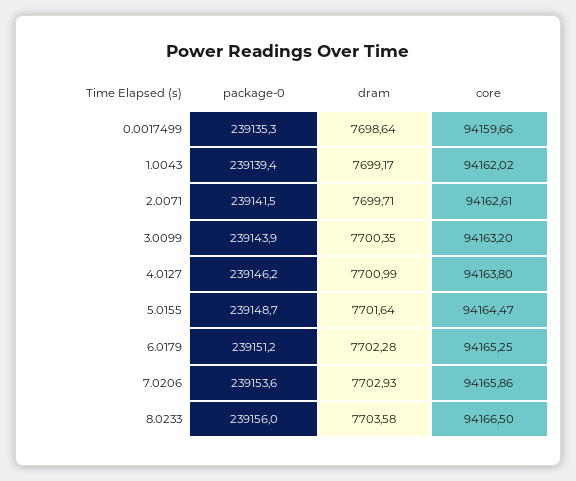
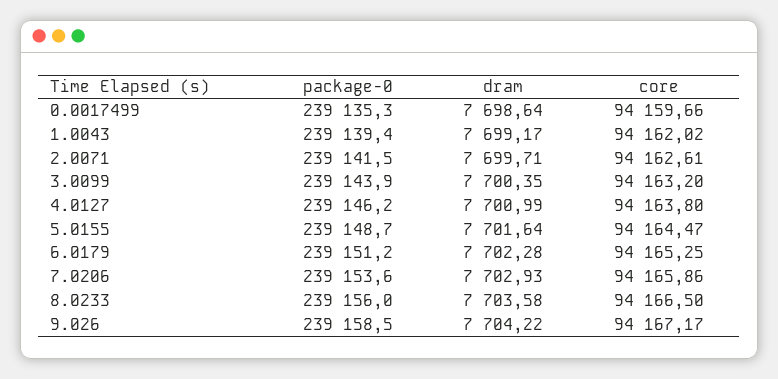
  {
    "package-0": {
      "0.0017499": 239135.3,
      "1.0043": 239139.4,
      "2.0071": 239141.5,
      "3.0099": 239143.9,
      "4.0127": 239146.2,
      "5.0155": 239148.7,
      "6.0179": 239151.2,
      "7.0206": 239153.6,
-     "8.0233": 239156
+     "8.0233": 239156,
+     "9.026": 239158.5
    },
    "dram": {
      "0.0017499": 7698.64,
      "1.0043": 7699.17,
      "2.0071": 7699.71,
      "3.0099": 7700.35,
      "4.0127": 7700.99,
      "5.0155": 7701.64,
      "6.0179": 7702.28,
      "7.0206": 7702.93,
-     "8.0233": 7703.58
+     "8.0233": 7703.58,
+     "9.026": 7704.22
    },
    "core": {
      "0.0017499": 94159.66,
      "1.0043": 94162.02,
      "2.0071": 94162.61,
      "3.0099": 94163.2,
      "4.0127": 94163.8,
      "5.0155": 94164.47,
      "6.0179": 94165.25,
      "7.0206": 94165.86,
-     "8.0233": 94166.5
+     "8.0233": 94166.5,
+     "9.026": 94167.17
    }
  }

